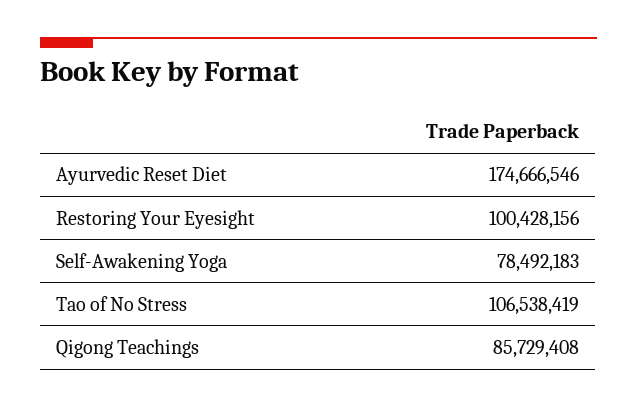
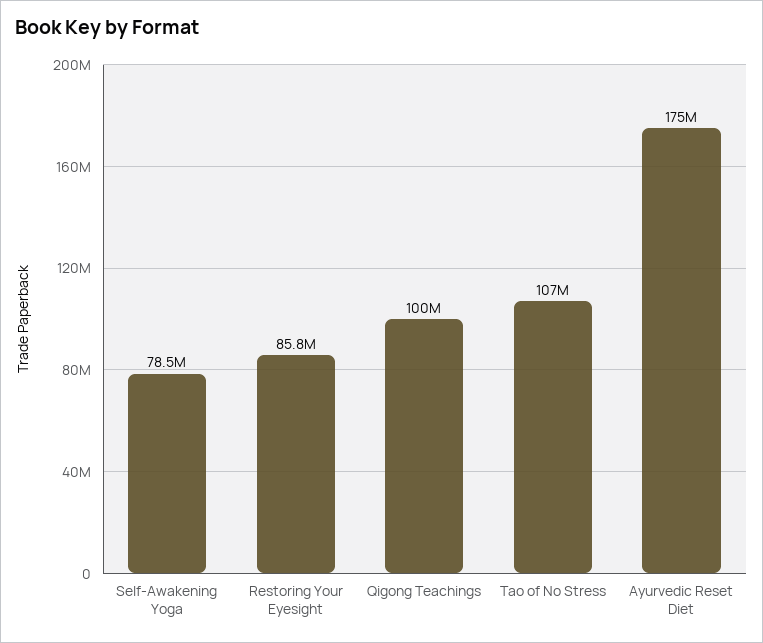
  {
    "Ayurvedic Reset Diet": 174666546,
-   "Restoring Your Eyesight": 100428156,
+   "Restoring Your Eyesight": 85800000,
    "Self-Awakening Yoga": 78492183,
    "Tao of No Stress": 106538419,
-   "Qigong Teachings": 85729408
+   "Qigong Teachings": 100000000
  }

